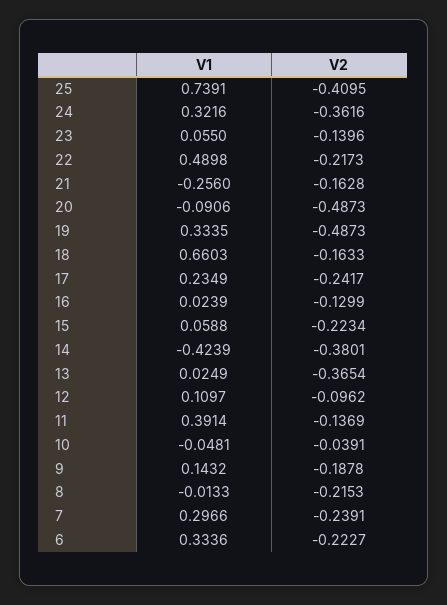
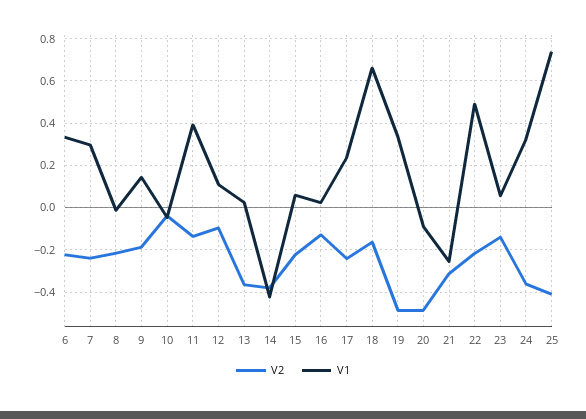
  {
    "V1": {
      "25": 0.7391,
      "24": 0.3216,
      "23": 0.055,
      "22": 0.4898,
      "21": -0.256,
      "20": -0.0906,
      "19": 0.3335,
      "18": 0.6603,
      "17": 0.2349,
      "16": 0.0239,
      "15": 0.0588,
      "14": -0.4239,
      "13": 0.0249,
      "12": 0.1097,
      "11": 0.3914,
      "10": -0.0481,
      "9": 0.1432,
      "8": -0.0133,
      "7": 0.2966,
      "6": 0.3336
    },
    "V2": {
      "25": -0.4095,
      "24": -0.3616,
      "23": -0.1396,
      "22": -0.2173,
-     "21": -0.1628,
+     "21": -0.3,
      "20": -0.4873,
      "19": -0.4873,
      "18": -0.1633,
      "17": -0.2417,
      "16": -0.1299,
      "15": -0.2234,
      "14": -0.3801,
      "13": -0.3654,
      "12": -0.0962,
      "11": -0.1369,
      "10": -0.0391,
      "9": -0.1878,
      "8": -0.2153,
      "7": -0.2391,
      "6": -0.2227
    }
  }

